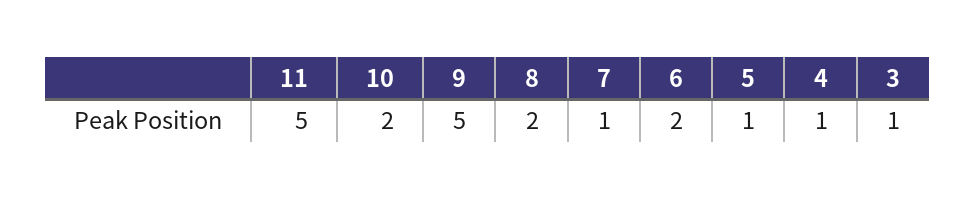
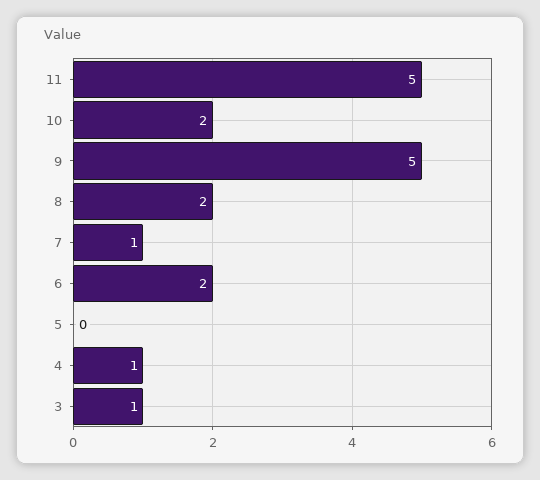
  {
    "11": 5,
    "10": 2,
    "9": 5,
    "8": 2,
    "7": 1,
    "6": 2,
-   "5": 1,
+   "5": 0,
    "4": 1,
    "3": 1
  }

